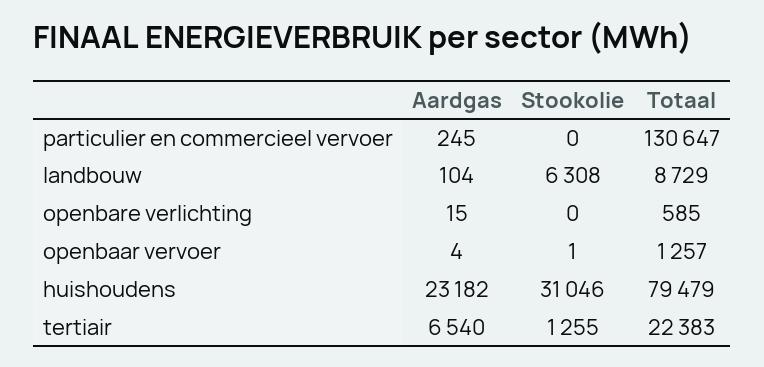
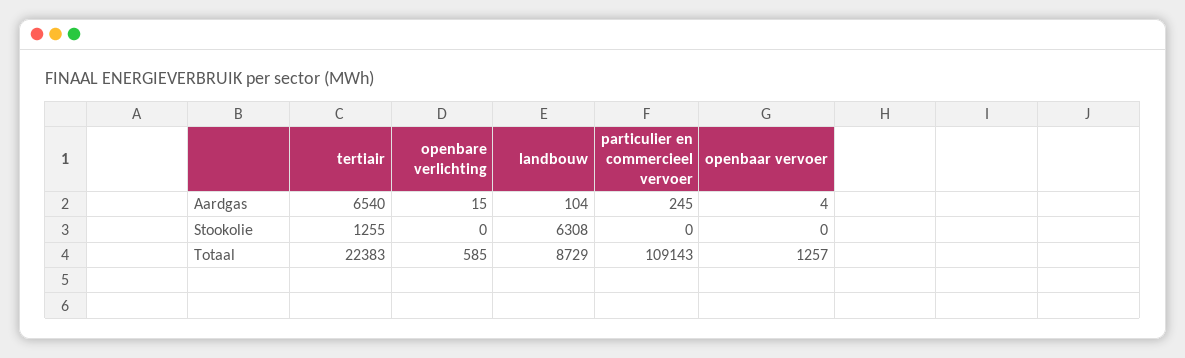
  {
    "Aardgas": {
      "particulier en commercieel vervoer": 245,
      "landbouw": 104,
      "openbare verlichting": 15,
      "openbaar vervoer": 4,
-     "huishoudens": 23182,
      "tertiair": 6540
    },
    "Stookolie": {
      "particulier en commercieel vervoer": 0,
      "landbouw": 6308,
      "openbare verlichting": 0,
-     "openbaar vervoer": 1,
+     "openbaar vervoer": 0,
-     "huishoudens": 31046,
      "tertiair": 1255
    },
    "Totaal": {
-     "particulier en commercieel vervoer": 130647,
+     "particulier en commercieel vervoer": 109143,
      "landbouw": 8729,
      "openbare verlichting": 585,
      "openbaar vervoer": 1257,
-     "huishoudens": 79479,
      "tertiair": 22383
    }
  }

